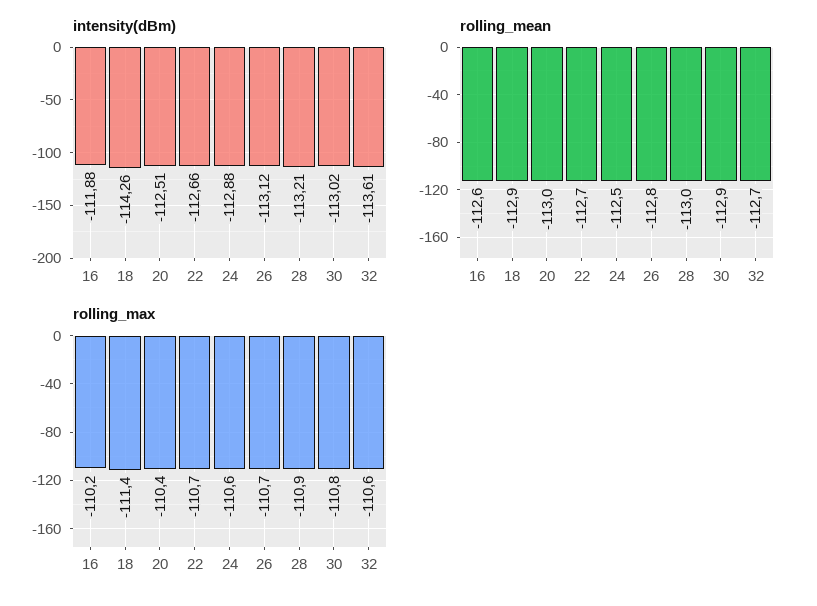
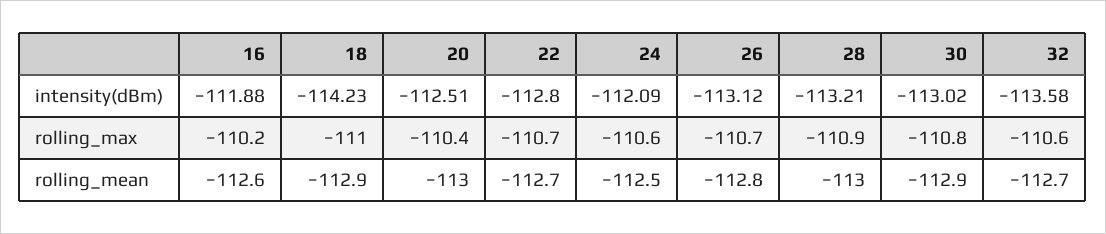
  {
    "intensity(dBm)": {
      "16": -111.88,
-     "18": -114.26,
+     "18": -114.23,
      "20": -112.51,
-     "22": -112.66,
+     "22": -112.8,
-     "24": -112.88,
+     "24": -112.09,
      "26": -113.12,
      "28": -113.21,
      "30": -113.02,
-     "32": -113.61
+     "32": -113.58
    },
    "rolling_mean": {
      "16": -112.6,
      "18": -112.9,
      "20": -113,
      "22": -112.7,
      "24": -112.5,
      "26": -112.8,
      "28": -113,
      "30": -112.9,
      "32": -112.7
    },
    "rolling_max": {
      "16": -110.2,
-     "18": -111.4,
+     "18": -111,
      "20": -110.4,
      "22": -110.7,
      "24": -110.6,
      "26": -110.7,
      "28": -110.9,
      "30": -110.8,
      "32": -110.6
    }
  }

